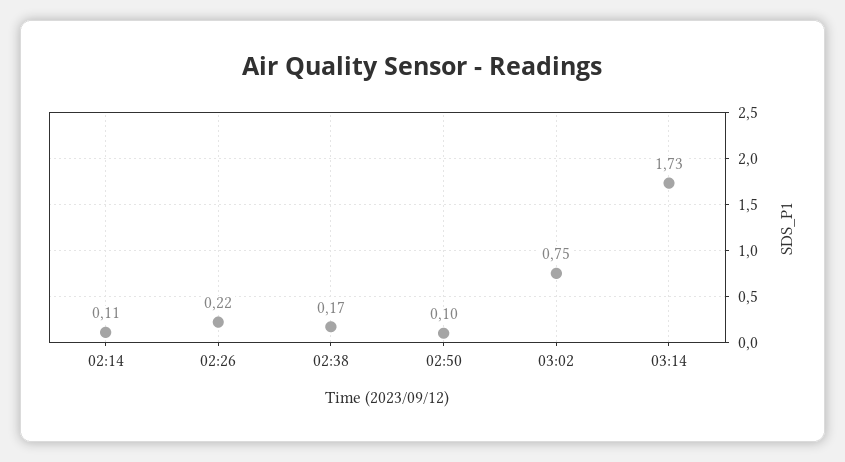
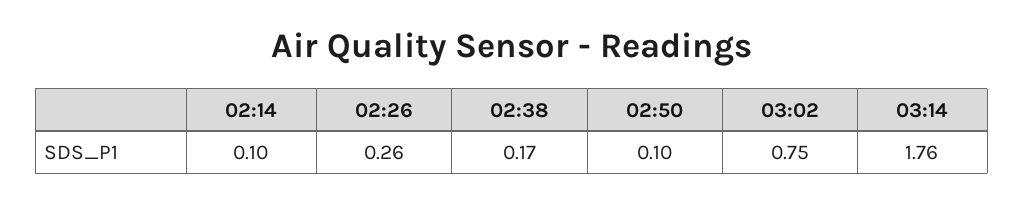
  {
-   "02:14": 0.11,
+   "02:14": 0.1,
-   "02:26": 0.22,
+   "02:26": 0.26,
    "02:38": 0.17,
    "02:50": 0.1,
    "03:02": 0.75,
-   "03:14": 1.73
+   "03:14": 1.76
  }

